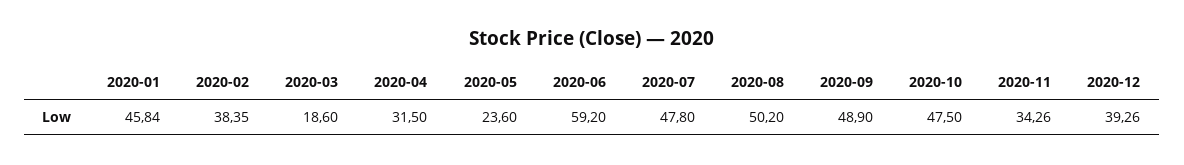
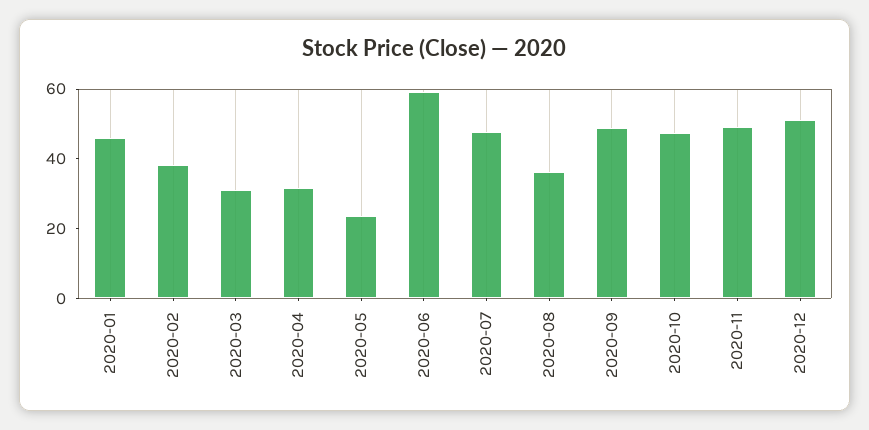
  {
    "2020-01": 45.84,
    "2020-02": 38.35,
-   "2020-03": 18.6,
+   "2020-03": 30,
    "2020-04": 31.5,
    "2020-05": 23.6,
    "2020-06": 59.2,
    "2020-07": 47.8,
-   "2020-08": 50.2,
+   "2020-08": 35,
    "2020-09": 48.9,
    "2020-10": 47.5,
-   "2020-11": 34.26,
+   "2020-11": 50,
-   "2020-12": 39.26
+   "2020-12": 50
  }

